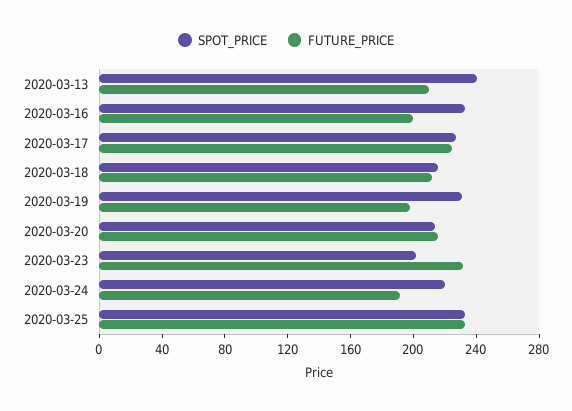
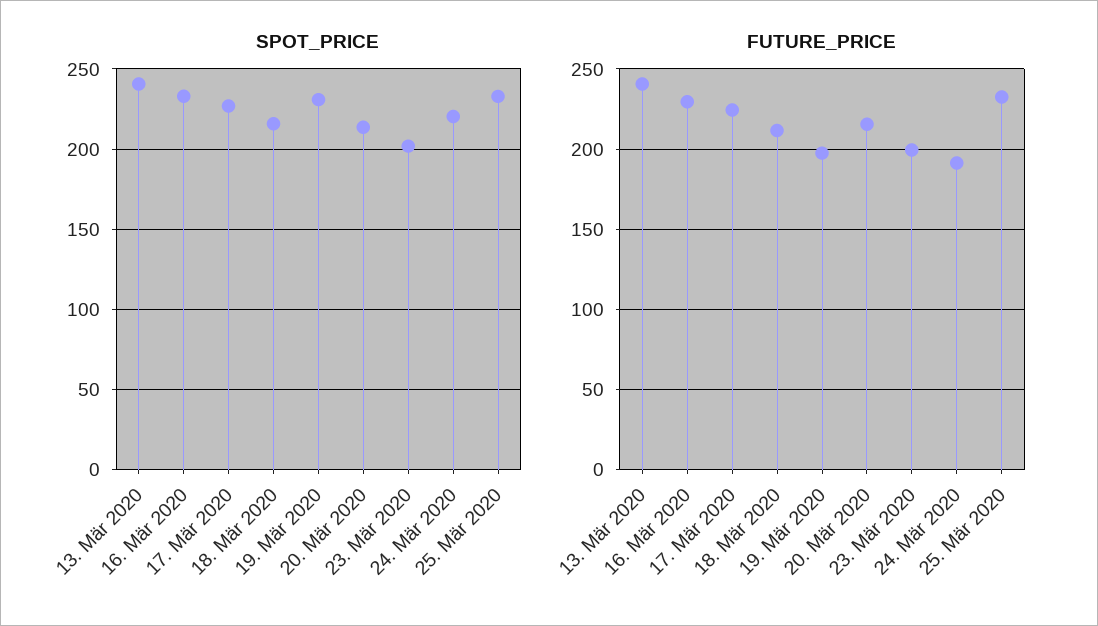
  {
    "SPOT_PRICE": {
      "2020-03-13": 240,
      "2020-03-16": 235,
      "2020-03-17": 225,
      "2020-03-18": 215,
      "2020-03-19": 230,
      "2020-03-20": 215,
      "2020-03-23": 200,
      "2020-03-24": 220,
      "2020-03-25": 235
    },
    "FUTURE_PRICE": {
-     "2020-03-13": 210,
+     "2020-03-13": 240,
-     "2020-03-16": 200,
+     "2020-03-16": 230,
      "2020-03-17": 225,
      "2020-03-18": 210,
      "2020-03-19": 200,
      "2020-03-20": 215,
-     "2020-03-23": 230,
+     "2020-03-23": 200,
      "2020-03-24": 190,
      "2020-03-25": 235
    }
  }

